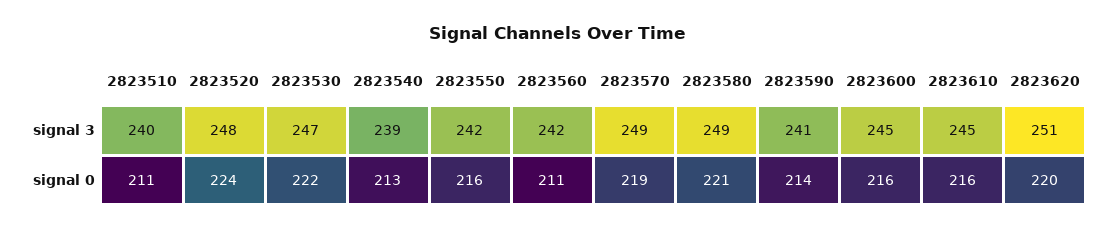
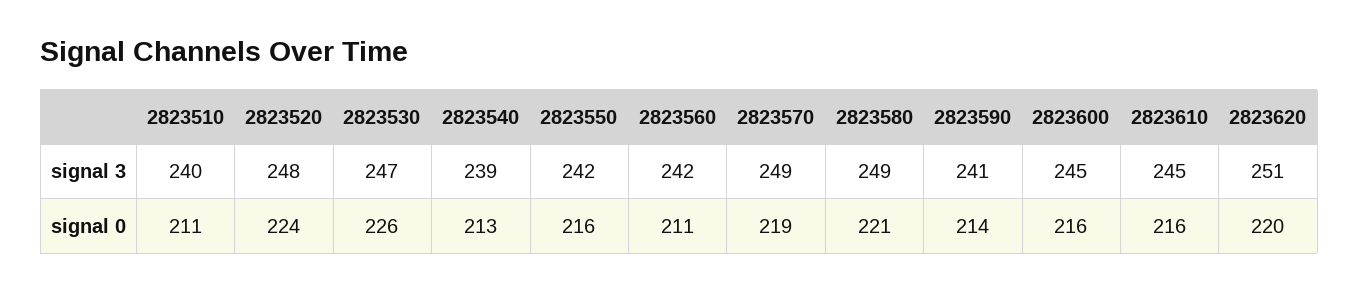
  {
    "2823510": {
      "signal 3": 240,
      "signal 0": 211
    },
    "2823520": {
      "signal 3": 248,
      "signal 0": 224
    },
    "2823530": {
      "signal 3": 247,
-     "signal 0": 222
+     "signal 0": 226
    },
    "2823540": {
      "signal 3": 239,
      "signal 0": 213
    },
    "2823550": {
      "signal 3": 242,
      "signal 0": 216
    },
    "2823560": {
      "signal 3": 242,
      "signal 0": 211
    },
    "2823570": {
      "signal 3": 249,
      "signal 0": 219
    },
    "2823580": {
      "signal 3": 249,
      "signal 0": 221
    },
    "2823590": {
      "signal 3": 241,
      "signal 0": 214
    },
    "2823600": {
      "signal 3": 245,
      "signal 0": 216
    },
    "2823610": {
      "signal 3": 245,
      "signal 0": 216
    },
    "2823620": {
      "signal 3": 251,
      "signal 0": 220
    }
  }

